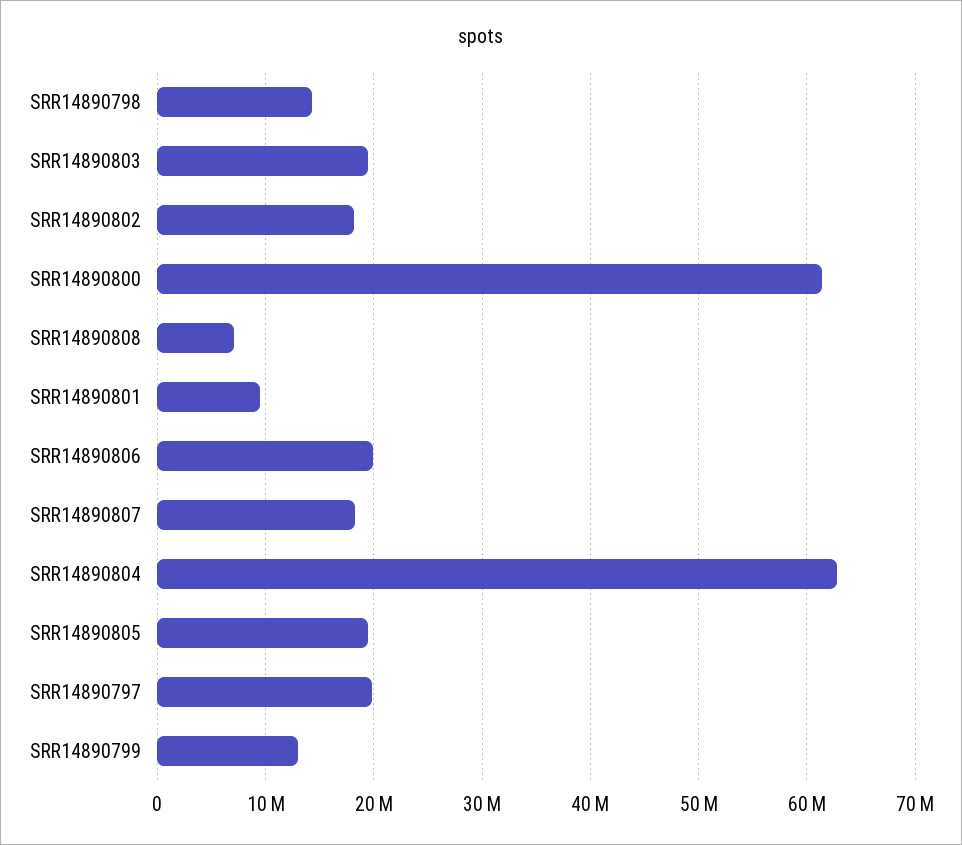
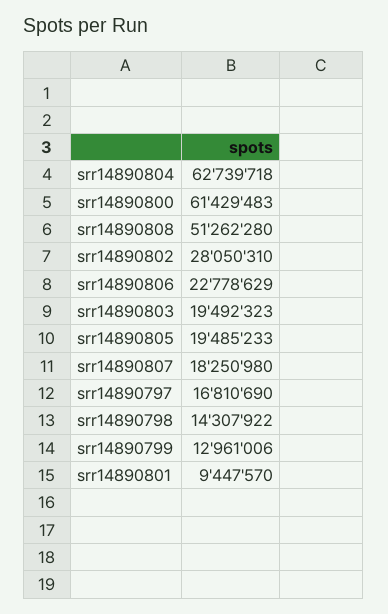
  {
    "SRR14890798": 14307922,
    "SRR14890803": 19492323,
-   "SRR14890802": 18000000,
+   "SRR14890802": 28050310,
    "SRR14890800": 61429483,
-   "SRR14890808": 7000000,
+   "SRR14890808": 51262280,
    "SRR14890801": 9447570,
-   "SRR14890806": 20000000,
+   "SRR14890806": 22778629,
    "SRR14890807": 18250980,
    "SRR14890804": 62739718,
    "SRR14890805": 19485233,
-   "SRR14890797": 20000000,
+   "SRR14890797": 16810690,
    "SRR14890799": 12961006
  }

